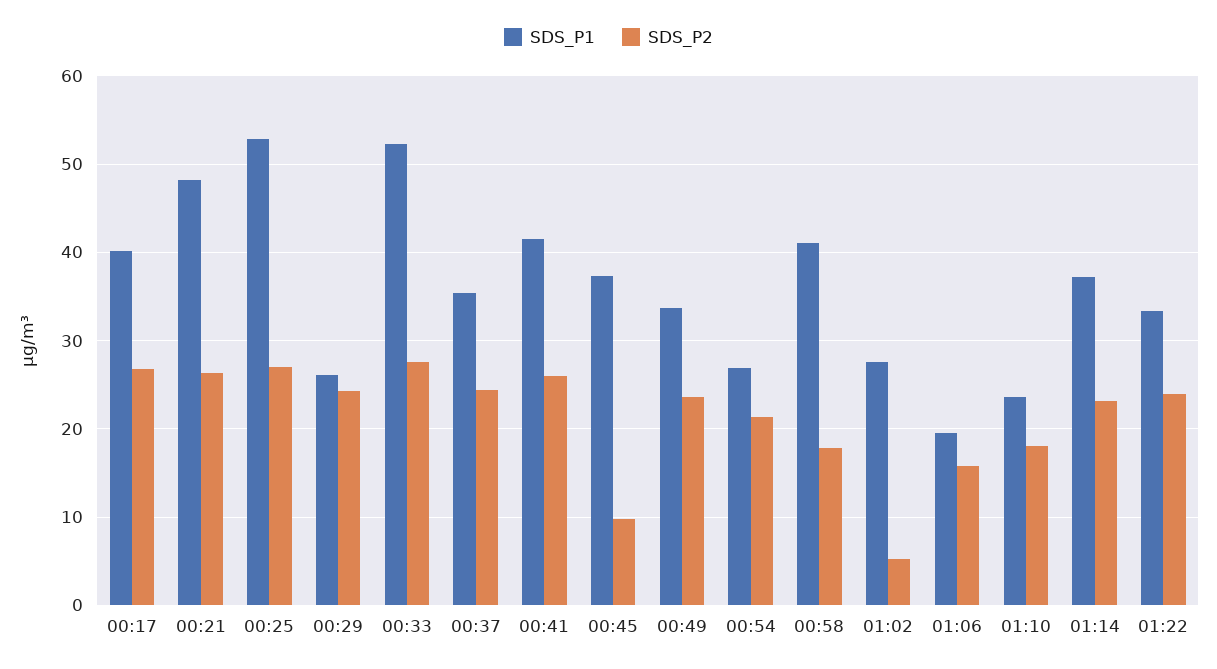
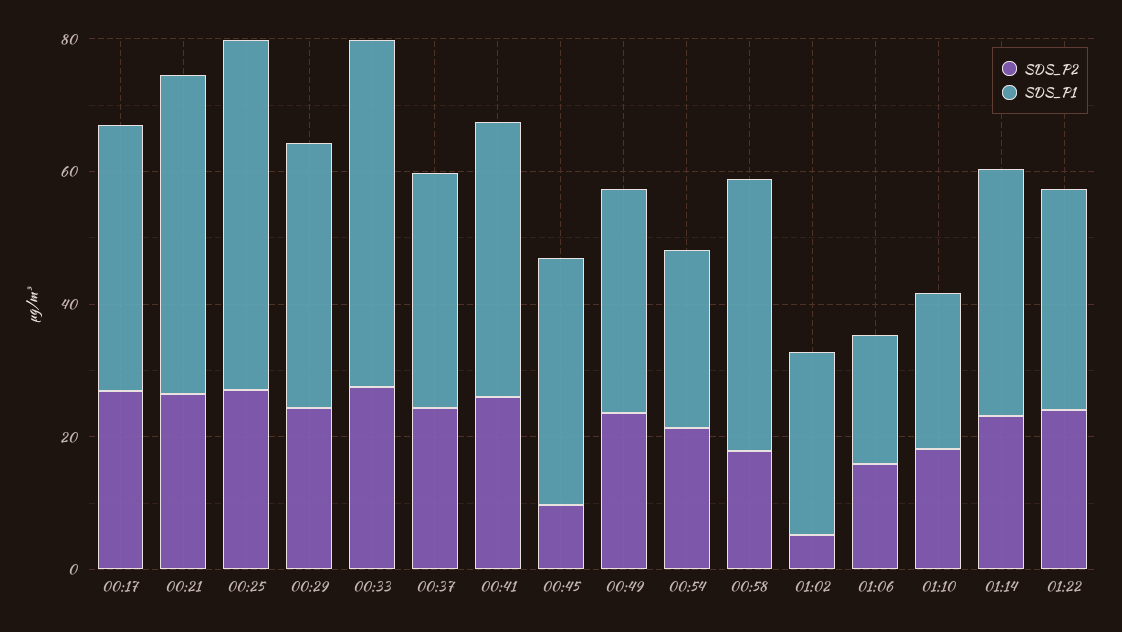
  {
    "SDS_P1": {
      "00:17": 40,
      "00:21": 48,
      "00:25": 53,
-     "00:29": 26,
+     "00:29": 40,
      "00:33": 52,
      "00:37": 35,
      "00:41": 42,
      "00:45": 37,
      "00:49": 34,
      "00:54": 27,
      "00:58": 41,
      "01:02": 28,
      "01:06": 19,
      "01:10": 24,
      "01:14": 37,
      "01:22": 33
    },
    "SDS_P2": {
      "00:17": 27,
      "00:21": 26,
      "00:25": 27,
      "00:29": 24,
      "00:33": 28,
      "00:37": 24,
      "00:41": 26,
      "00:45": 10,
      "00:49": 24,
      "00:54": 21,
      "00:58": 18,
      "01:02": 5,
      "01:06": 16,
      "01:10": 18,
      "01:14": 23,
      "01:22": 24
    }
  }

